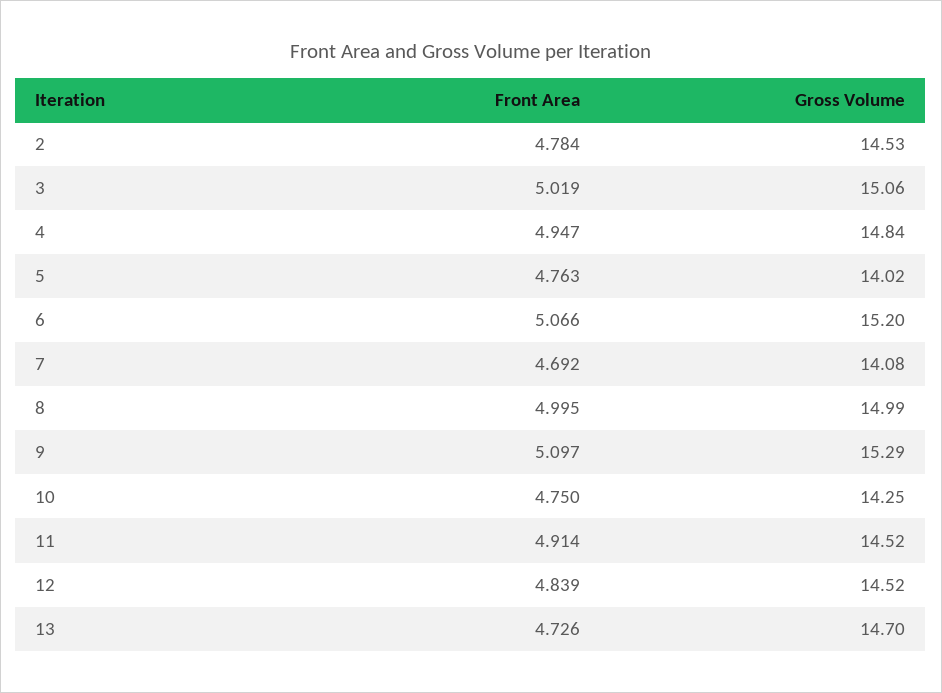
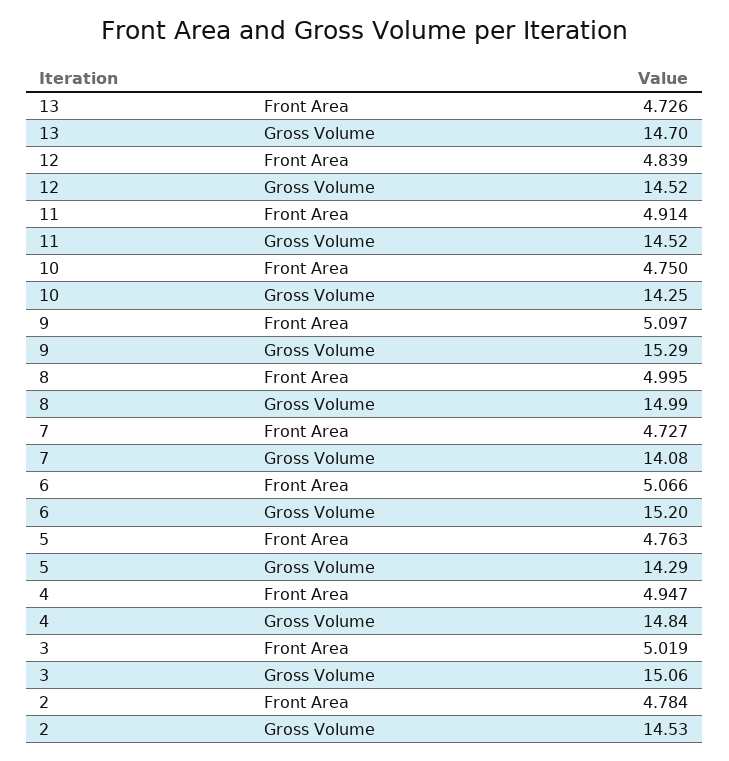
  {
    "Front Area": {
      "2": 4.784,
      "3": 5.019,
      "4": 4.947,
      "5": 4.763,
      "6": 5.066,
-     "7": 4.692,
+     "7": 4.727,
      "8": 4.995,
      "9": 5.097,
      "10": 4.75,
      "11": 4.914,
      "12": 4.839,
      "13": 4.726
    },
    "Gross Volume": {
      "2": 14.53,
      "3": 15.06,
      "4": 14.84,
-     "5": 14.02,
+     "5": 14.29,
      "6": 15.2,
      "7": 14.08,
      "8": 14.99,
      "9": 15.29,
      "10": 14.25,
      "11": 14.52,
      "12": 14.52,
      "13": 14.7
    }
  }

